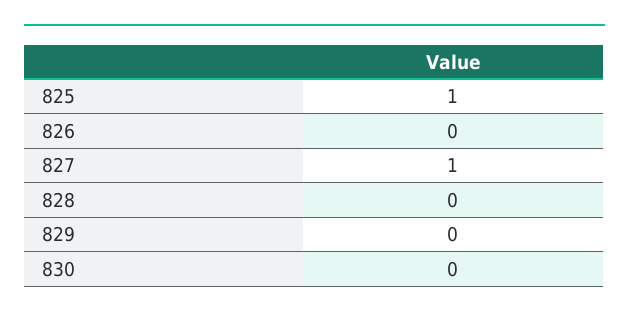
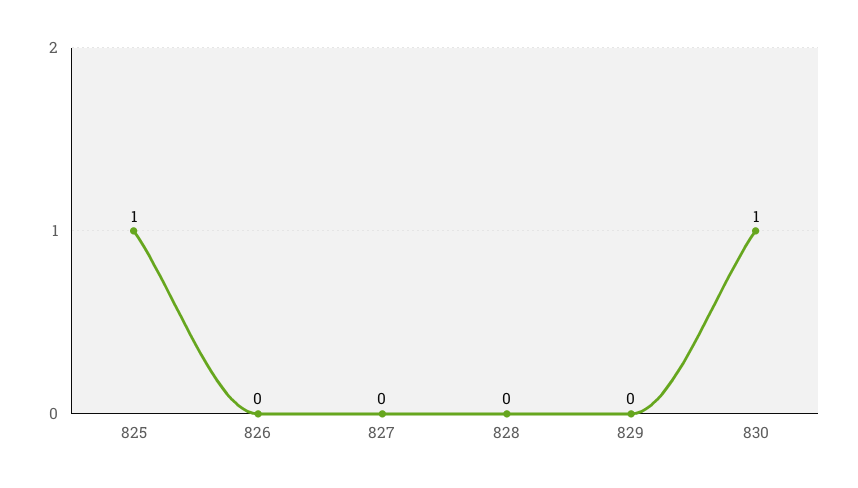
  {
    "825": 1,
    "826": 0,
-   "827": 1,
+   "827": 0,
    "828": 0,
    "829": 0,
-   "830": 0
+   "830": 1
  }

